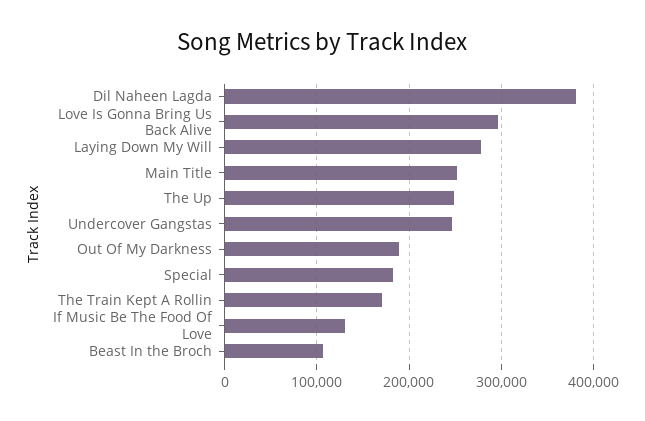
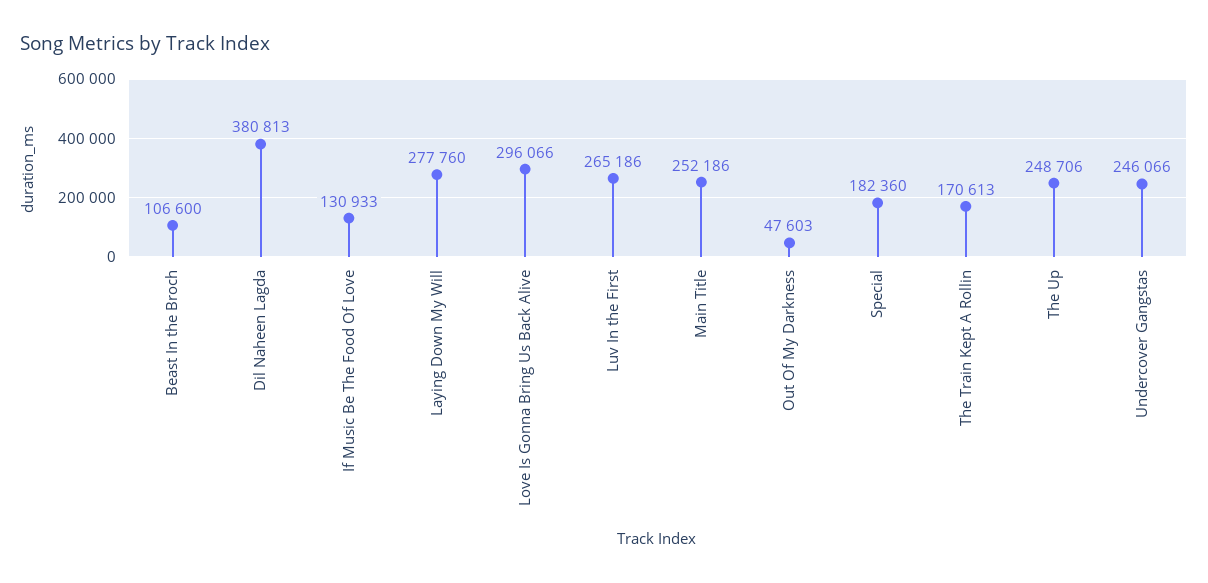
  {
    "Dil Naheen Lagda": 380813,
    "Love Is Gonna Bring Us Back Alive": 296066,
    "Laying Down My Will": 277760,
    "Main Title": 252186,
    "The Up": 248706,
    "Undercover Gangstas": 246066,
-   "Out Of My Darkness": 190000,
+   "Out Of My Darkness": 47603,
    "Special": 182360,
    "The Train Kept A Rollin": 170613,
    "If Music Be The Food Of Love": 130933,
-   "Beast In the Broch": 106600
+   "Beast In the Broch": 106600,
+   "Luv In the First": 265186
  }

